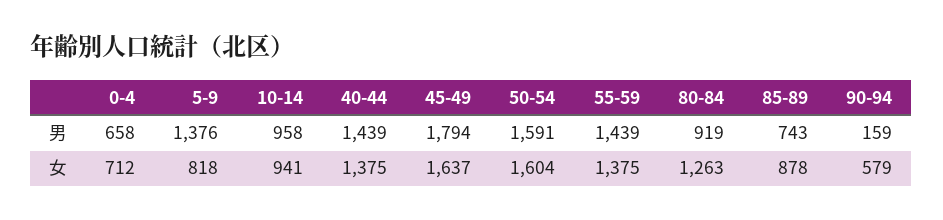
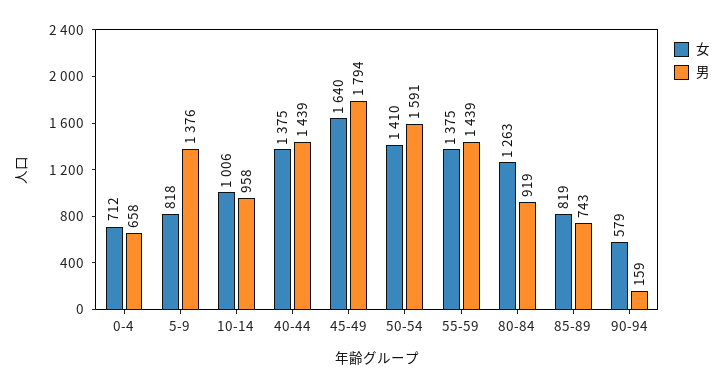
  {
    "男": {
      "0-4": 658,
      "5-9": 1376,
      "10-14": 958,
      "40-44": 1439,
      "45-49": 1794,
      "50-54": 1591,
      "55-59": 1439,
      "80-84": 919,
      "85-89": 743,
      "90-94": 159
    },
    "女": {
      "0-4": 712,
      "5-9": 818,
-     "10-14": 941,
+     "10-14": 1006,
      "40-44": 1375,
-     "45-49": 1637,
+     "45-49": 1640,
-     "50-54": 1604,
+     "50-54": 1410,
      "55-59": 1375,
      "80-84": 1263,
-     "85-89": 878,
+     "85-89": 819,
      "90-94": 579
    }
  }

